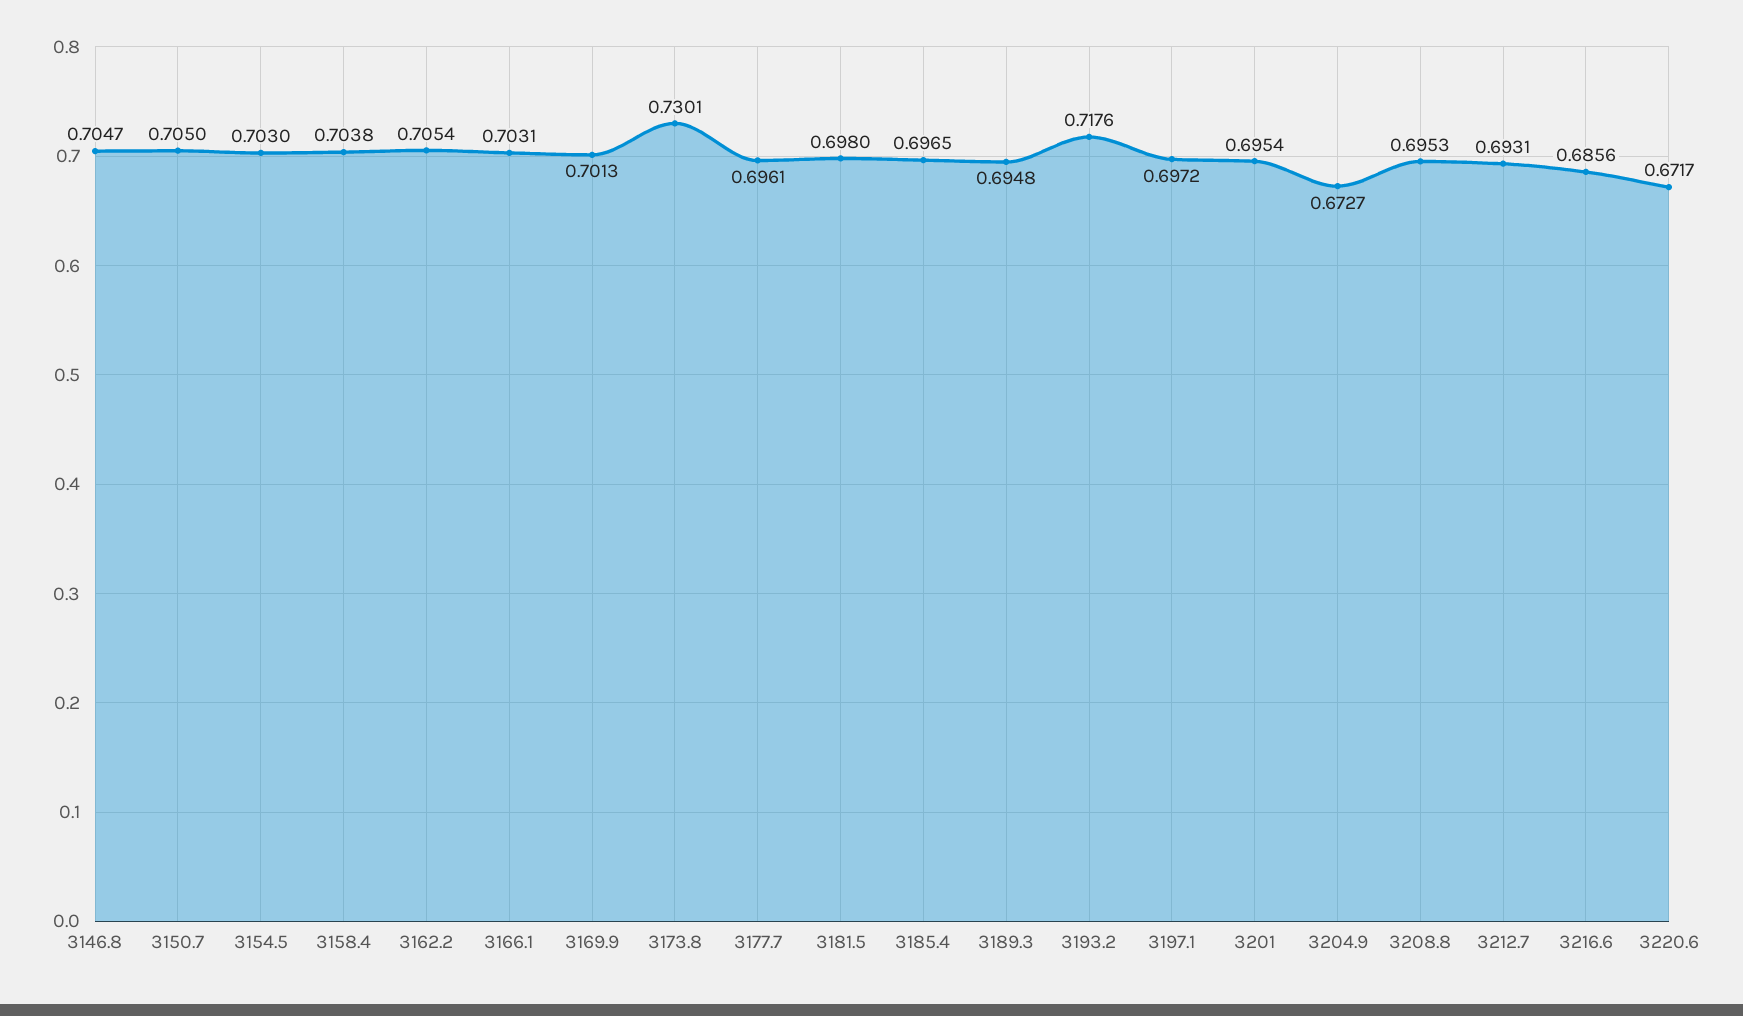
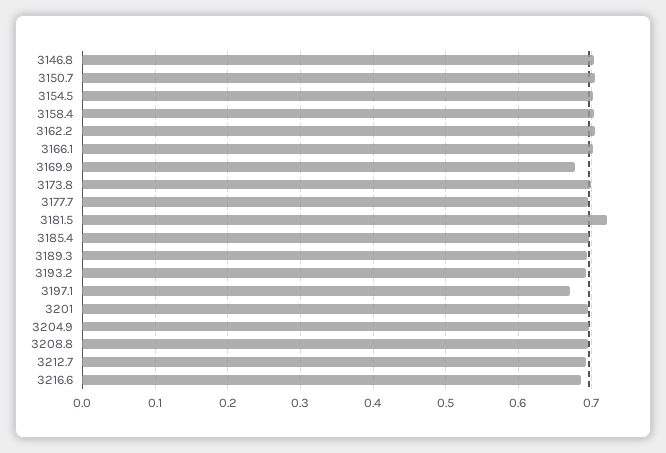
  {
    "3146.8": 0.7047,
    "3150.7": 0.705,
    "3154.5": 0.703,
    "3158.4": 0.7038,
    "3162.2": 0.7054,
    "3166.1": 0.7031,
-   "3169.9": 0.7013,
+   "3169.9": 0.68,
-   "3173.8": 0.7301,
+   "3173.8": 0.7,
    "3177.7": 0.6961,
-   "3181.5": 0.698,
+   "3181.5": 0.72,
    "3185.4": 0.6965,
    "3189.3": 0.6948,
-   "3193.2": 0.7176,
+   "3193.2": 0.69,
-   "3197.1": 0.6972,
+   "3197.1": 0.67,
    "3201": 0.6954,
-   "3204.9": 0.6727,
+   "3204.9": 0.7,
    "3208.8": 0.6953,
    "3212.7": 0.6931,
-   "3216.6": 0.6856,
+   "3216.6": 0.6856
-   "3220.6": 0.6717
  }

